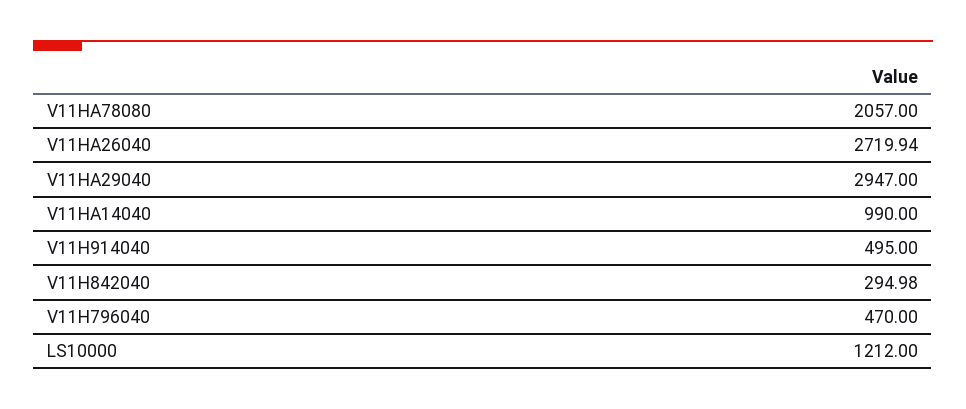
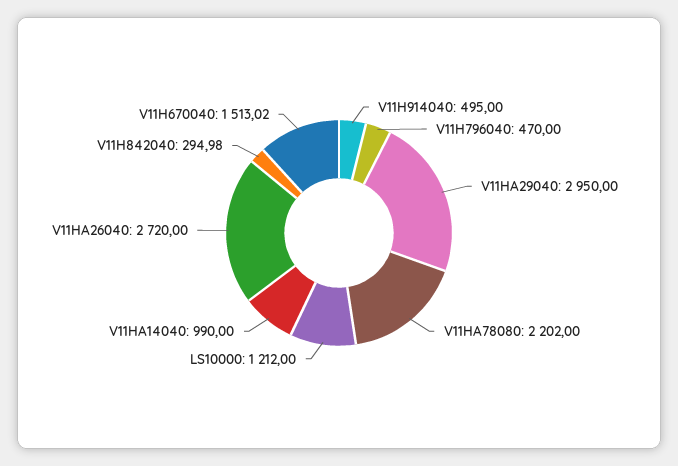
  {
-   "V11HA78080": 2057,
+   "V11HA78080": 2202,
-   "V11HA26040": 2719.94,
+   "V11HA26040": 2720,
-   "V11HA29040": 2947,
+   "V11HA29040": 2950,
    "V11HA14040": 990,
    "V11H914040": 495,
    "V11H842040": 294.98,
    "V11H796040": 470,
-   "LS10000": 1212
+   "LS10000": 1212,
+   "V11H670040": 1513.02
  }

